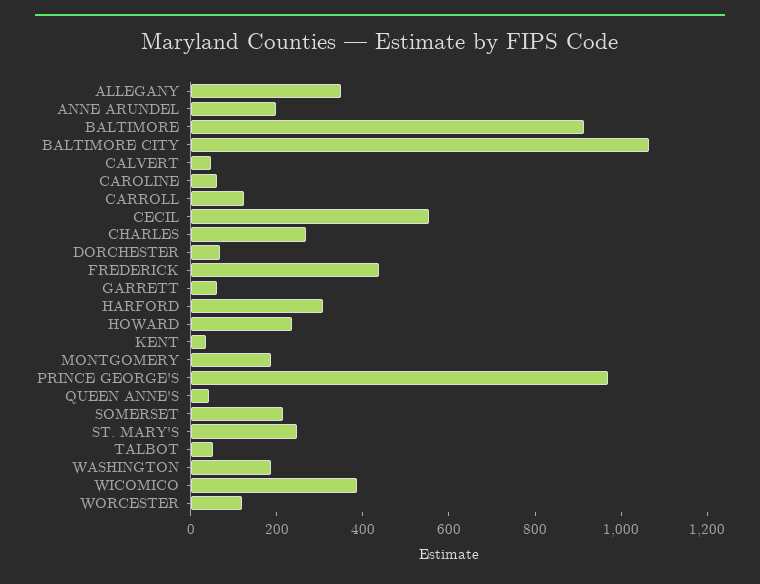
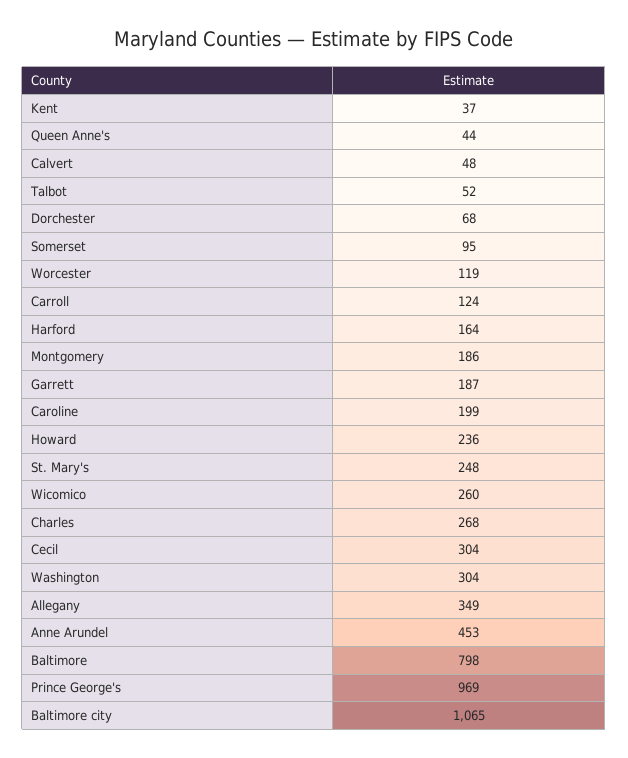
  {
    "ALLEGANY": 349,
-   "ANNE ARUNDEL": 200,
+   "ANNE ARUNDEL": 453,
-   "BALTIMORE": 900,
+   "BALTIMORE": 798,
    "BALTIMORE CITY": 1065,
    "CALVERT": 48,
-   "CAROLINE": 50,
+   "CAROLINE": 199,
    "CARROLL": 124,
-   "CECIL": 550,
+   "CECIL": 304,
    "CHARLES": 268,
    "DORCHESTER": 68,
-   "FREDERICK": 450,
-   "GARRETT": 50,
+   "GARRETT": 187,
-   "HARFORD": 300,
+   "HARFORD": 164,
    "HOWARD": 236,
    "KENT": 37,
    "MONTGOMERY": 186,
    "PRINCE GEORGE'S": 969,
    "QUEEN ANNE'S": 44,
-   "SOMERSET": 200,
+   "SOMERSET": 95,
    "ST. MARY'S": 248,
    "TALBOT": 52,
-   "WASHINGTON": 200,
+   "WASHINGTON": 304,
-   "WICOMICO": 400,
+   "WICOMICO": 260,
    "WORCESTER": 119
  }

